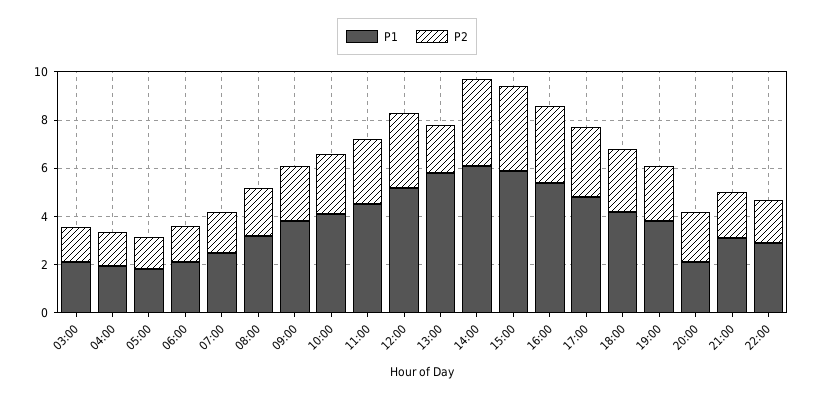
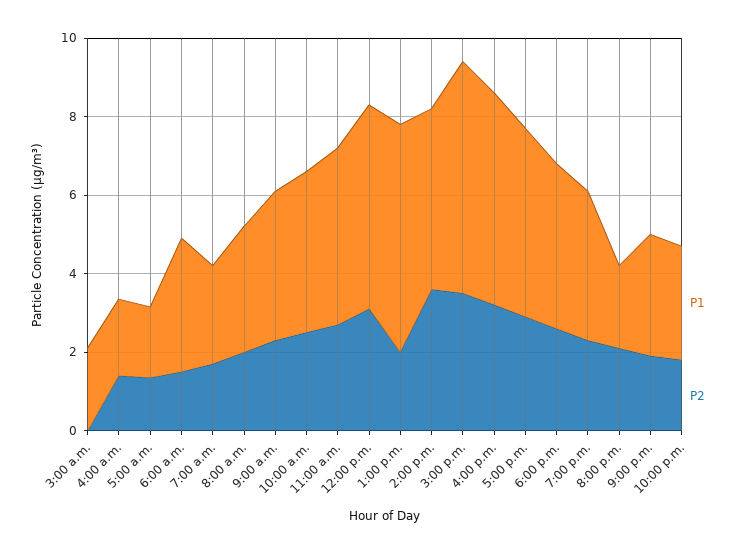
  {
    "P1": {
      "03:00": 2,
      "04:00": 2,
      "05:00": 2,
-     "06:00": 2,
+     "06:00": 3.5,
      "07:00": 2.5,
      "08:00": 3,
      "09:00": 4,
      "10:00": 4,
      "11:00": 4.5,
      "12:00": 5,
      "13:00": 6,
-     "14:00": 6,
+     "14:00": 4.5,
      "15:00": 6,
      "16:00": 5.5,
      "17:00": 5,
      "18:00": 4,
      "19:00": 4,
      "20:00": 2,
      "21:00": 3,
      "22:00": 3
    },
    "P2": {
-     "03:00": 1.5,
+     "03:00": 0,
      "04:00": 1.5,
      "05:00": 1.5,
      "06:00": 1.5,
      "07:00": 1.5,
      "08:00": 2,
      "09:00": 2.5,
      "10:00": 2.5,
      "11:00": 2.5,
      "12:00": 3,
      "13:00": 2,
      "14:00": 3.5,
      "15:00": 3.5,
      "16:00": 3,
      "17:00": 3,
      "18:00": 2.5,
      "19:00": 2.5,
      "20:00": 2,
      "21:00": 2,
      "22:00": 2
    }
  }

